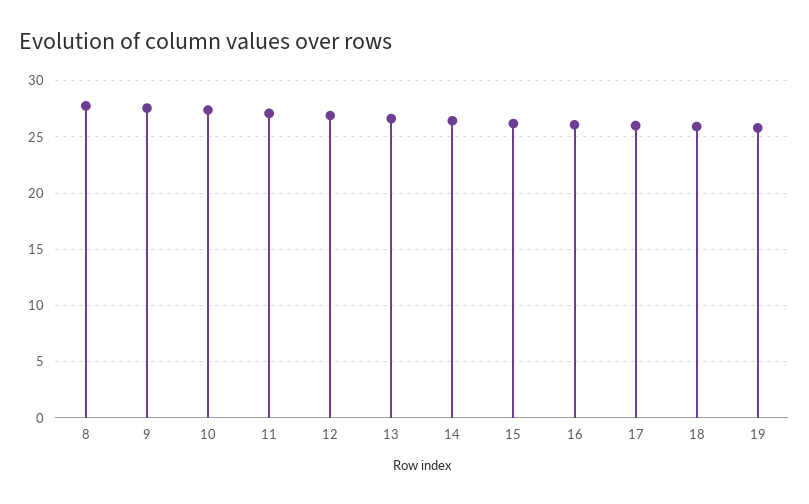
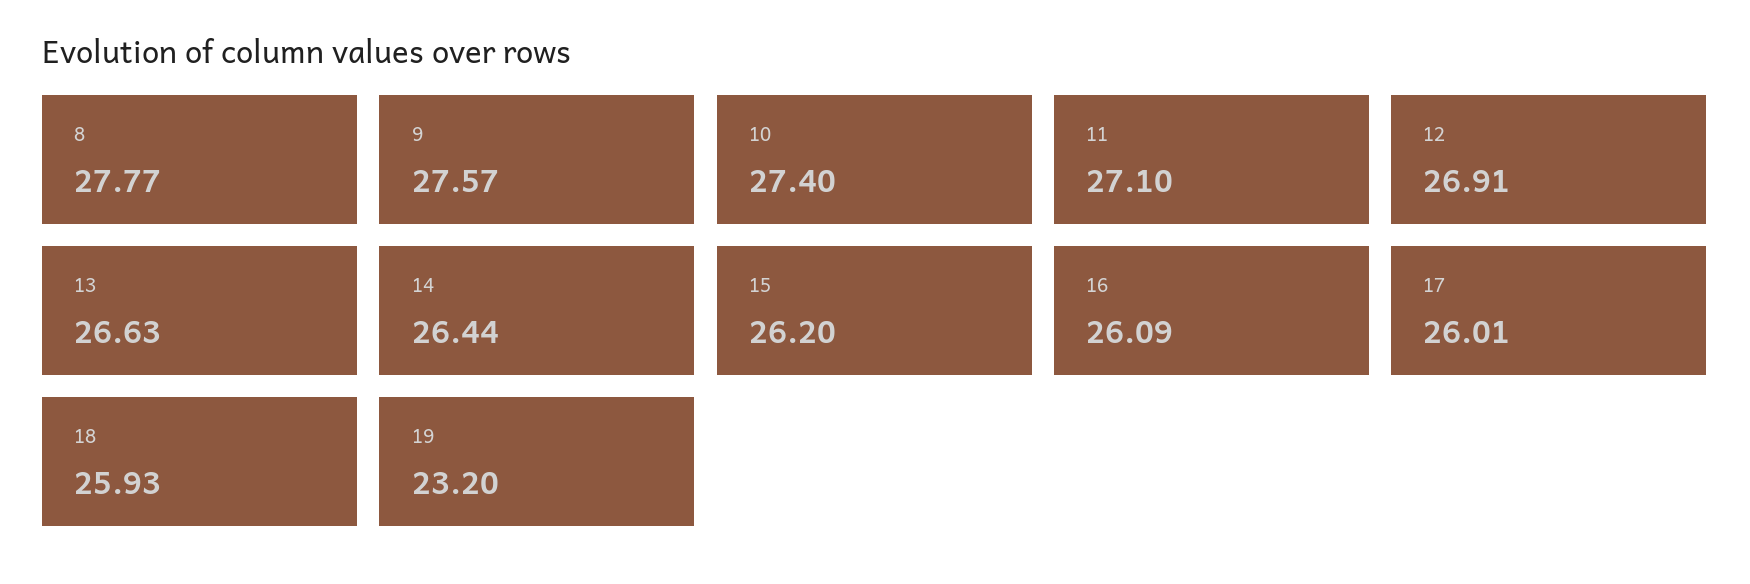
  {
    "8": 27.77,
    "9": 27.57,
    "10": 27.4,
    "11": 27.1,
    "12": 26.91,
    "13": 26.63,
    "14": 26.44,
    "15": 26.2,
    "16": 26.09,
    "17": 26.01,
    "18": 25.93,
-   "19": 26
+   "19": 23.2
  }

